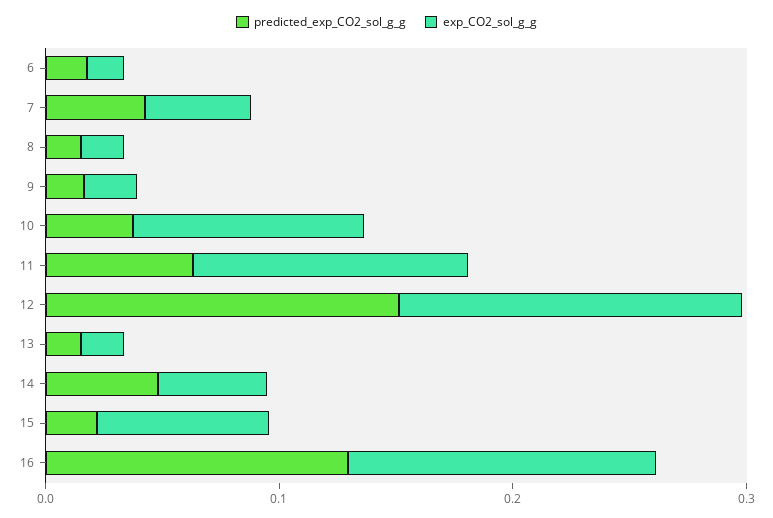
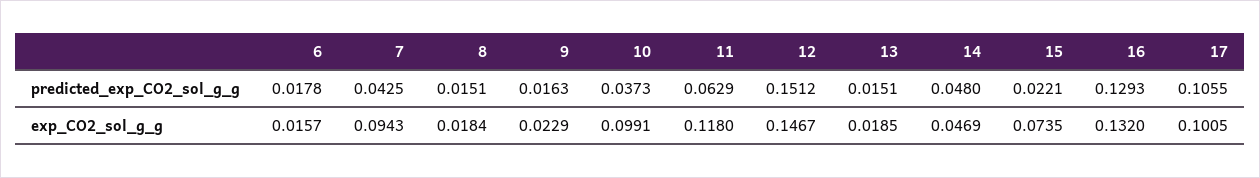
  {
    "predicted_exp_CO2_sol_g_g": {
      "6": 0.0178,
      "7": 0.0425,
      "8": 0.0151,
      "9": 0.0163,
      "10": 0.0373,
      "11": 0.0629,
      "12": 0.1512,
      "13": 0.0151,
      "14": 0.048,
      "15": 0.0221,
-     "16": 0.1293
+     "16": 0.1293,
+     "17": 0.1055
    },
    "exp_CO2_sol_g_g": {
      "6": 0.0157,
-     "7": 0.04,
+     "7": 0.0943,
      "8": 0.0184,
      "9": 0.0229,
      "10": 0.0991,
      "11": 0.118,
      "12": 0.1467,
      "13": 0.0185,
      "14": 0.0469,
      "15": 0.0735,
-     "16": 0.132
+     "16": 0.132,
+     "17": 0.1005
    }
  }

